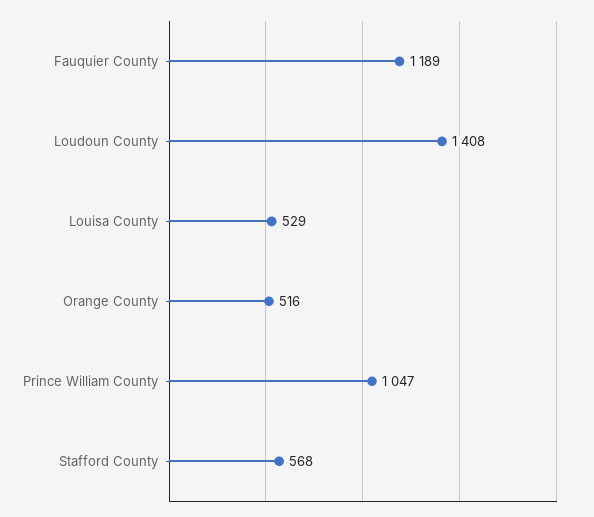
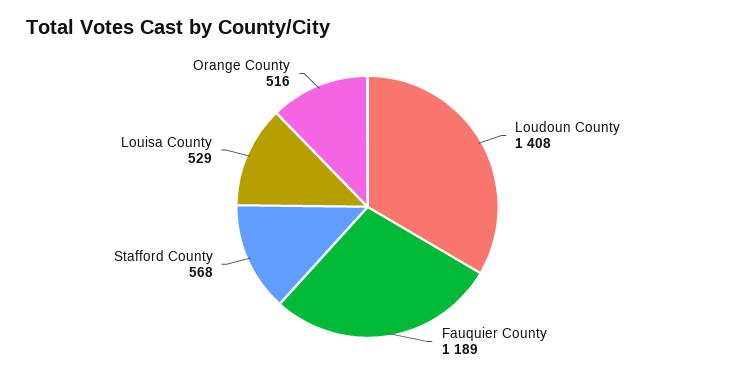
  {
    "Fauquier County": 1189,
    "Loudoun County": 1408,
    "Louisa County": 529,
    "Orange County": 516,
-   "Prince William County": 1047,
    "Stafford County": 568
  }

